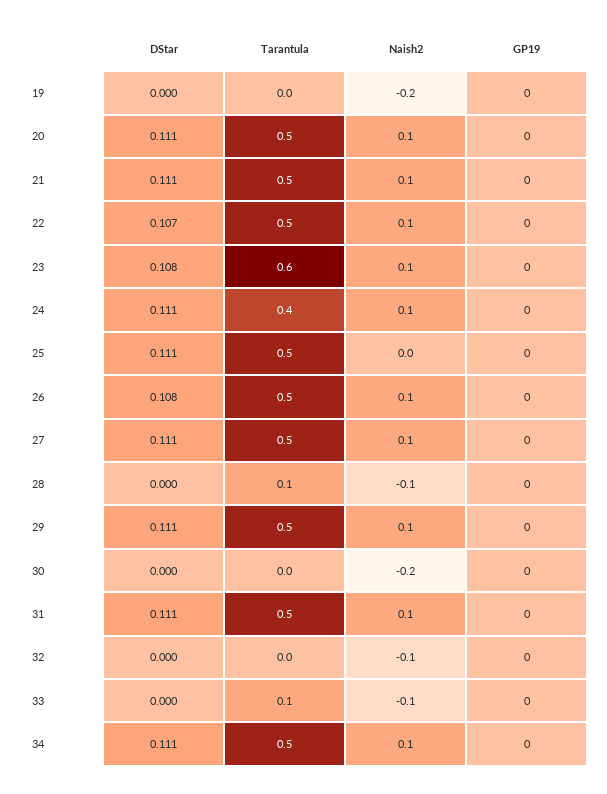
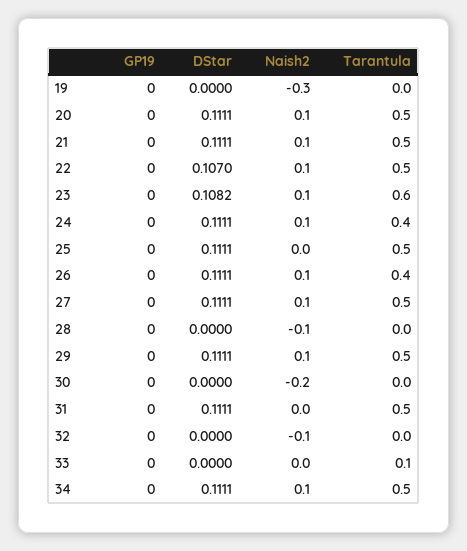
  {
    "DStar": {
      "19": 0,
      "20": 0.1111,
      "21": 0.1111,
      "22": 0.107,
      "23": 0.1082,
      "24": 0.1111,
      "25": 0.1111,
-     "26": 0.108,
+     "26": 0.1111,
      "27": 0.1111,
      "28": 0,
      "29": 0.1111,
      "30": 0,
      "31": 0.1111,
      "32": 0,
      "33": 0,
      "34": 0.1111
    },
    "Tarantula": {
      "19": 0,
      "20": 0.5,
      "21": 0.5,
      "22": 0.5,
      "23": 0.6,
      "24": 0.4,
      "25": 0.5,
-     "26": 0.5,
+     "26": 0.4,
      "27": 0.5,
-     "28": 0.1,
+     "28": 0,
      "29": 0.5,
      "30": 0,
      "31": 0.5,
      "32": 0,
      "33": 0.1,
      "34": 0.5
    },
    "Naish2": {
-     "19": -0.2,
+     "19": -0.3,
      "20": 0.1,
      "21": 0.1,
      "22": 0.1,
      "23": 0.1,
      "24": 0.1,
      "25": 0,
      "26": 0.1,
      "27": 0.1,
      "28": -0.1,
      "29": 0.1,
      "30": -0.2,
-     "31": 0.1,
+     "31": 0,
      "32": -0.1,
-     "33": -0.1,
+     "33": 0,
      "34": 0.1
    },
    "GP19": {
      "19": 0,
      "20": 0,
      "21": 0,
      "22": 0,
      "23": 0,
      "24": 0,
      "25": 0,
      "26": 0,
      "27": 0,
      "28": 0,
      "29": 0,
      "30": 0,
      "31": 0,
      "32": 0,
      "33": 0,
      "34": 0
    }
  }

